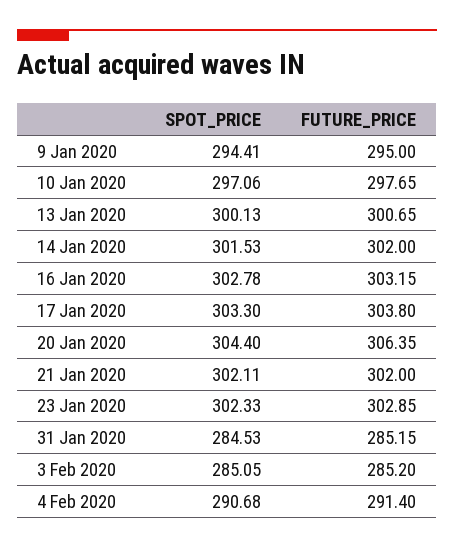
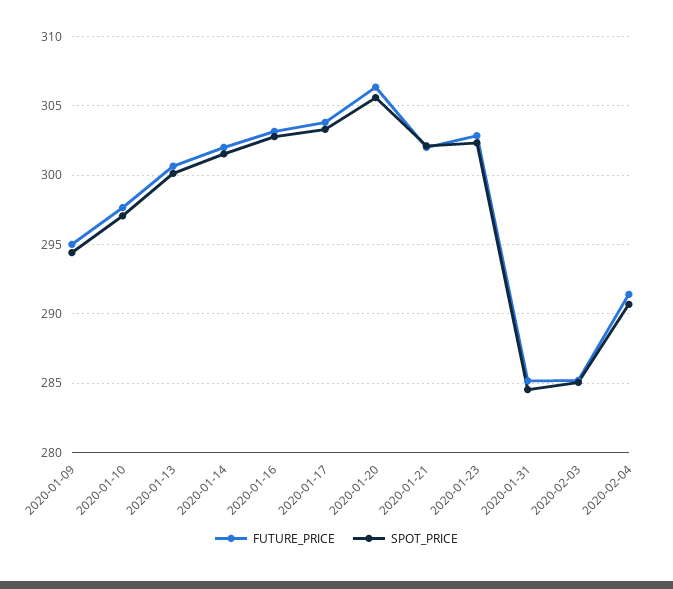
  {
    "SPOT_PRICE": {
      "9 Jan 2020": 294.41,
      "10 Jan 2020": 297.06,
      "13 Jan 2020": 300.13,
      "14 Jan 2020": 301.53,
      "16 Jan 2020": 302.78,
      "17 Jan 2020": 303.3,
-     "20 Jan 2020": 304.4,
+     "20 Jan 2020": 305.5,
      "21 Jan 2020": 302.11,
      "23 Jan 2020": 302.33,
      "31 Jan 2020": 284.53,
      "3 Feb 2020": 285.05,
      "4 Feb 2020": 290.68
    },
    "FUTURE_PRICE": {
      "9 Jan 2020": 295,
      "10 Jan 2020": 297.65,
      "13 Jan 2020": 300.65,
      "14 Jan 2020": 302,
      "16 Jan 2020": 303.15,
      "17 Jan 2020": 303.8,
      "20 Jan 2020": 306.35,
      "21 Jan 2020": 302,
      "23 Jan 2020": 302.85,
      "31 Jan 2020": 285.15,
      "3 Feb 2020": 285.2,
      "4 Feb 2020": 291.4
    }
  }

